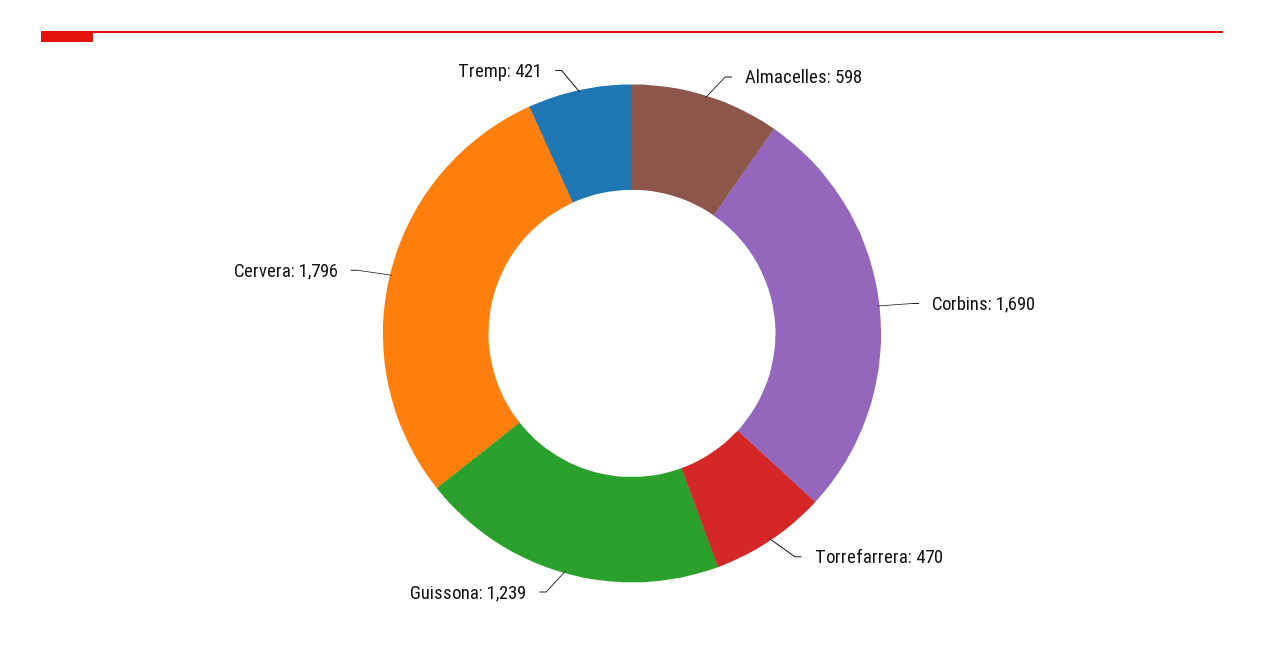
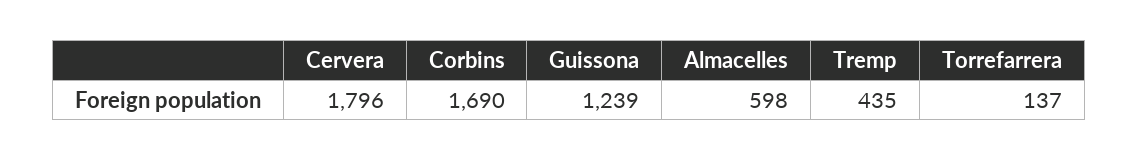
  {
    "Almacelles": 598,
    "Corbins": 1690,
-   "Torrefarrera": 470,
+   "Torrefarrera": 137,
    "Guissona": 1239,
    "Cervera": 1796,
-   "Tremp": 421
+   "Tremp": 435
  }

